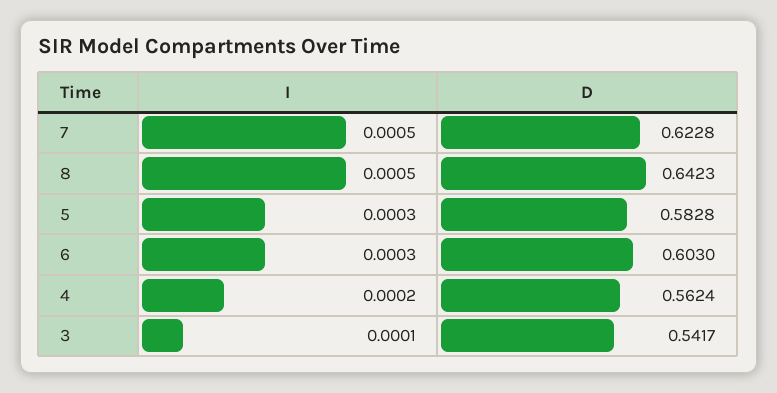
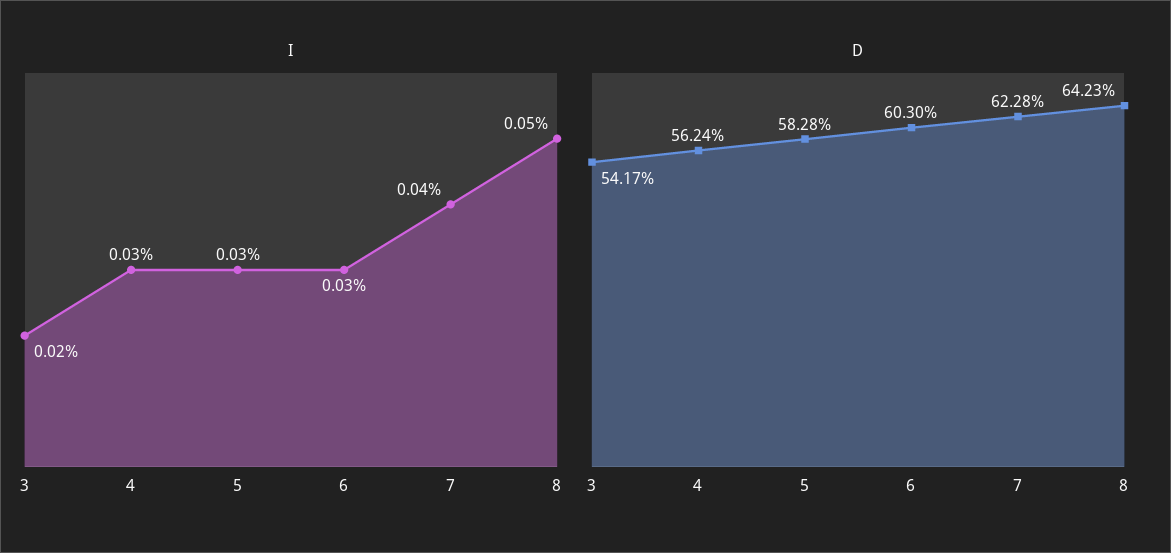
  {
    "I": {
-     "7": 0.0005,
+     "7": 0.0004,
      "8": 0.0005,
      "5": 0.0003,
      "6": 0.0003,
-     "4": 0.0002,
+     "4": 0.0003,
-     "3": 0.0001
+     "3": 0.0002
    },
    "D": {
      "7": 0.6228,
      "8": 0.6423,
      "5": 0.5828,
      "6": 0.603,
      "4": 0.5624,
      "3": 0.5417
    }
  }

